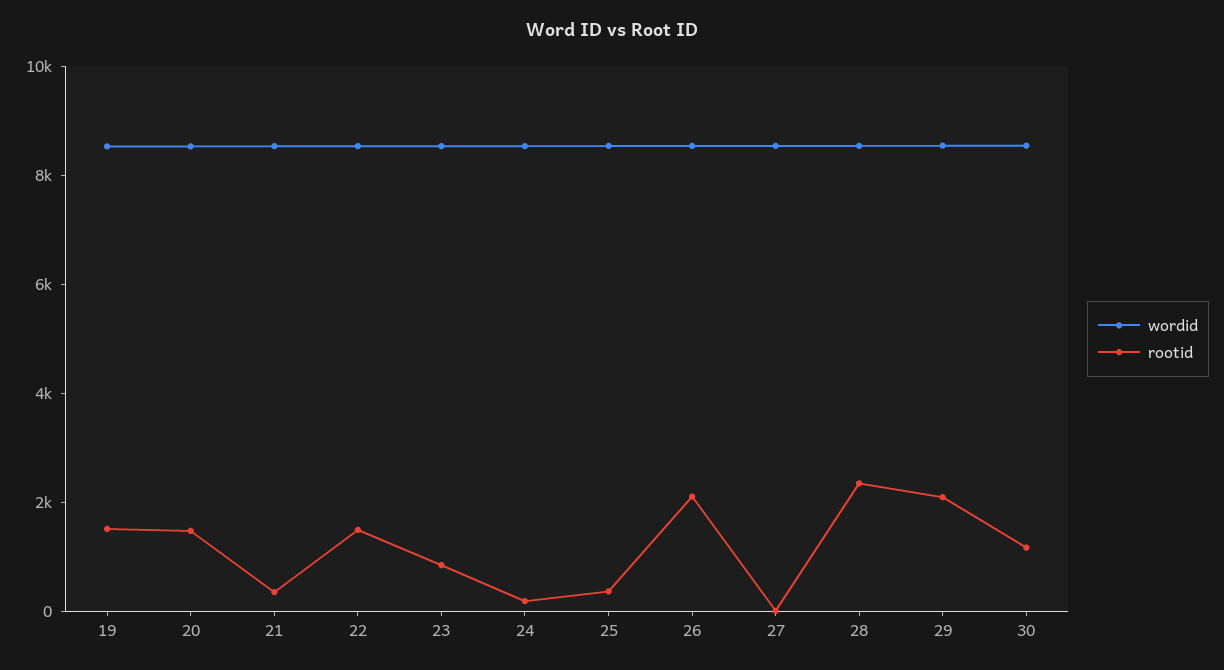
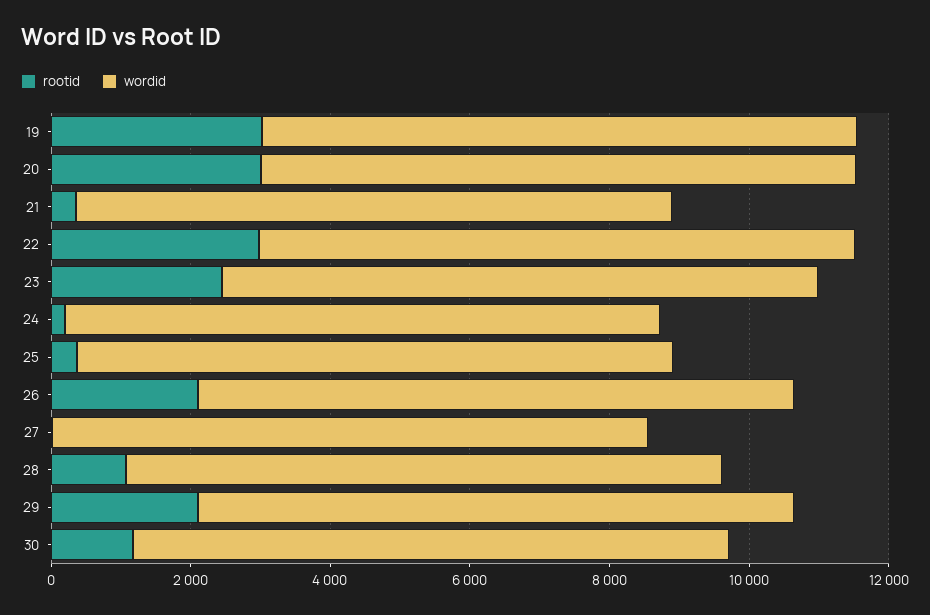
  {
    "wordid": {
      "19": 8500,
      "20": 8500,
      "21": 8500,
      "22": 8500,
      "23": 8500,
      "24": 8500,
      "25": 8500,
      "26": 8500,
      "27": 8500,
      "28": 8500,
      "29": 8500,
      "30": 8500
    },
    "rootid": {
-     "19": 1500,
+     "19": 3000,
-     "20": 1500,
+     "20": 3000,
      "21": 500,
-     "22": 1500,
+     "22": 3000,
-     "23": 1000,
+     "23": 2500,
      "24": 0,
      "25": 500,
      "26": 2000,
      "27": 0,
-     "28": 2500,
+     "28": 1000,
      "29": 2000,
      "30": 1000
    }
  }

